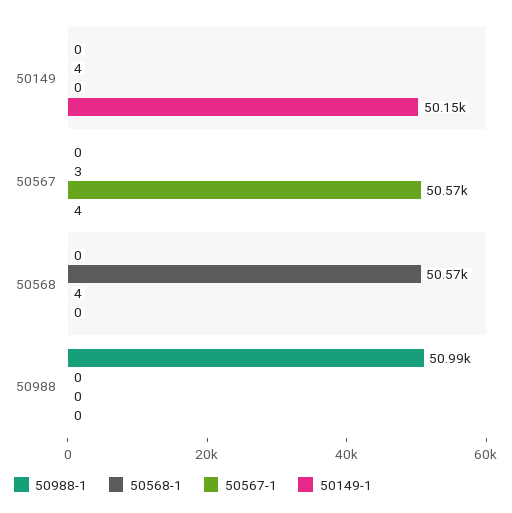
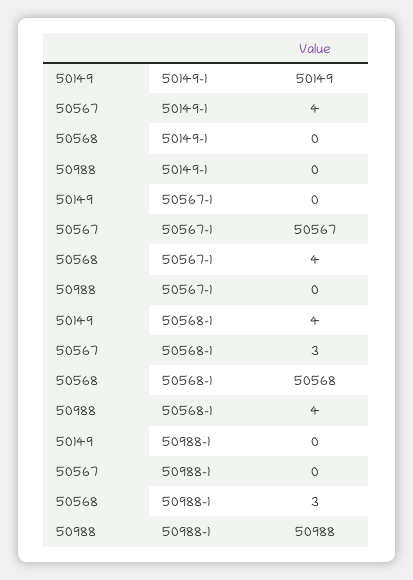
  {
    "50988-1": {
      "50149": 0,
      "50567": 0,
-     "50568": 0,
+     "50568": 3,
      "50988": 50988
    },
    "50568-1": {
      "50149": 4,
      "50567": 3,
      "50568": 50568,
-     "50988": 0
+     "50988": 4
    },
    "50567-1": {
      "50149": 0,
      "50567": 50567,
      "50568": 4,
      "50988": 0
    },
    "50149-1": {
      "50149": 50149,
      "50567": 4,
      "50568": 0,
      "50988": 0
    }
  }

